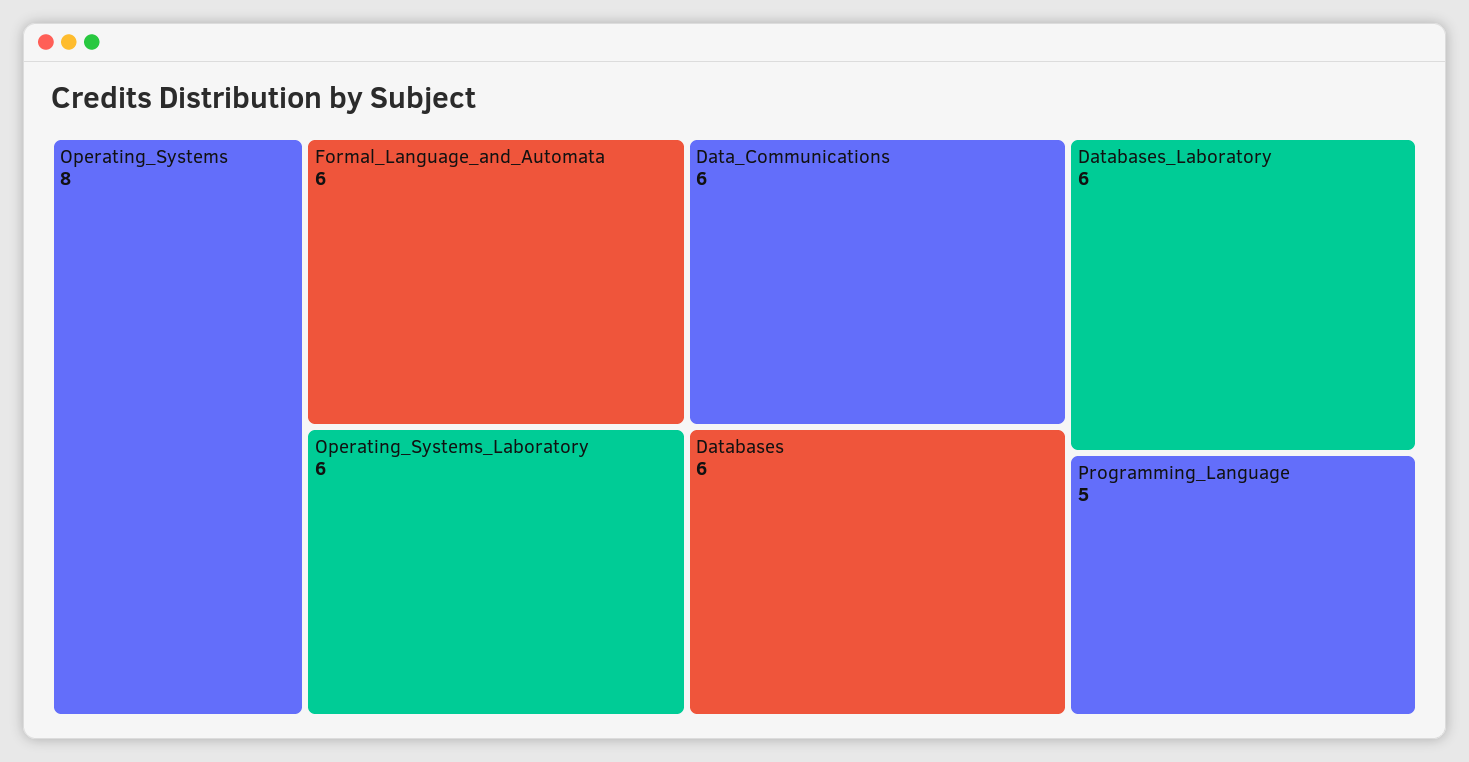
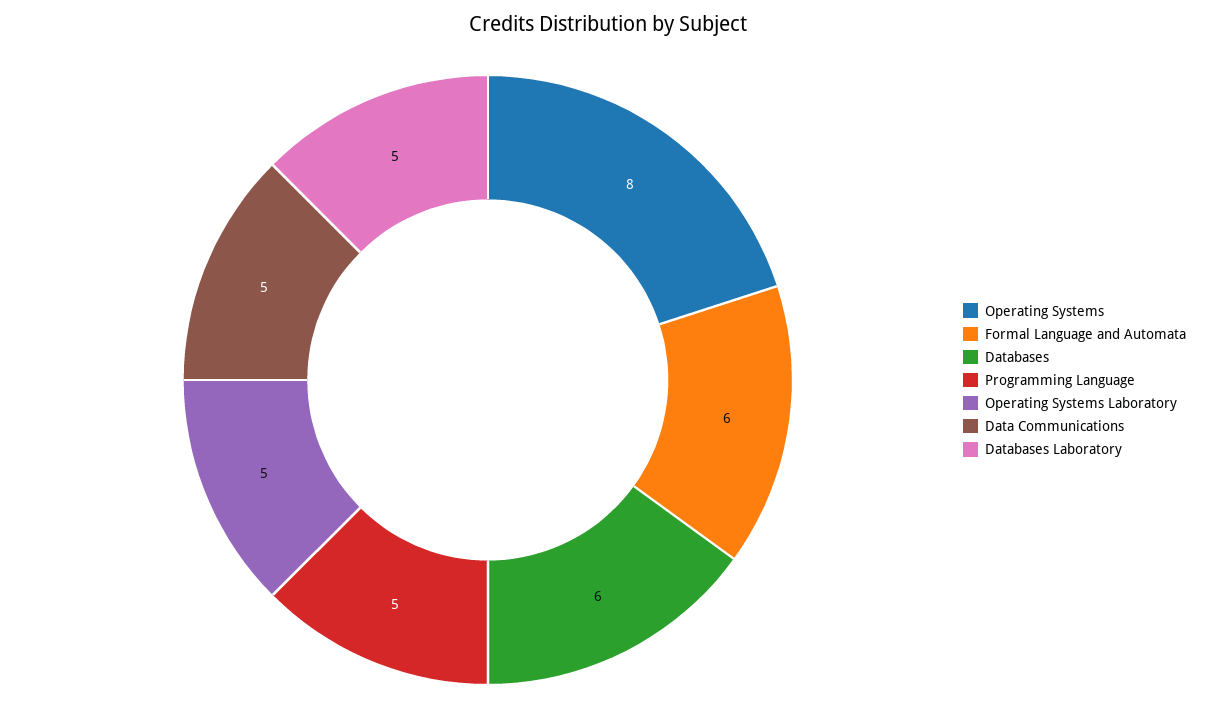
  {
    "Operating_Systems": 8,
    "Formal_Language_and_Automata": 6,
-   "Operating_Systems_Laboratory": 6,
+   "Operating_Systems_Laboratory": 5,
-   "Data_Communications": 6,
+   "Data_Communications": 5,
    "Databases": 6,
-   "Databases_Laboratory": 6,
+   "Databases_Laboratory": 5,
    "Programming_Language": 5
  }

